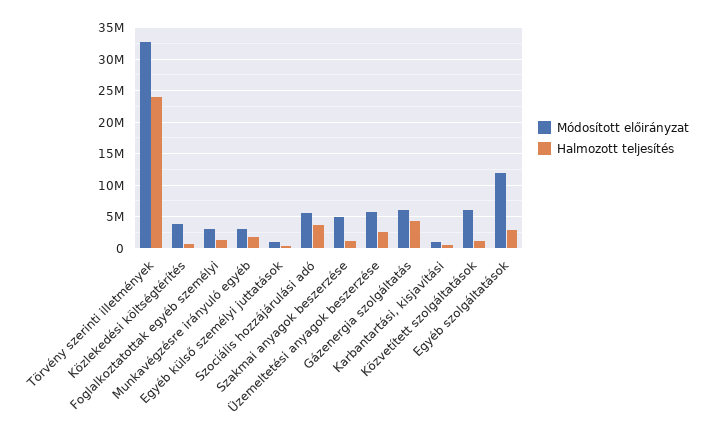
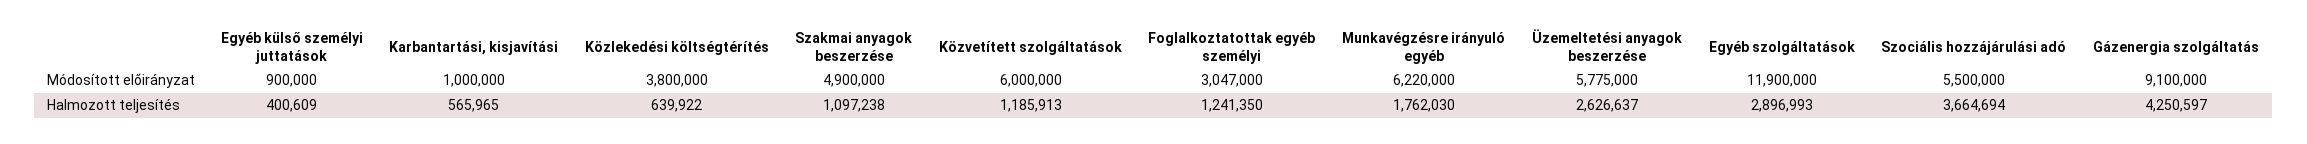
  {
    "Módosított előirányzat": {
-     "Törvény szerinti illetmények": 33000000,
      "Közlekedési költségtérítés": 3800000,
      "Foglalkoztatottak egyéb személyi": 3047000,
-     "Munkavégzésre irányuló egyéb": 3000000,
+     "Munkavégzésre irányuló egyéb": 6220000,
      "Egyéb külső személyi juttatások": 900000,
      "Szociális hozzájárulási adó": 5500000,
      "Szakmai anyagok beszerzése": 4900000,
      "Üzemeltetési anyagok beszerzése": 5775000,
-     "Gázenergia szolgáltatás": 6000000,
+     "Gázenergia szolgáltatás": 9100000,
      "Karbantartási, kisjavítási": 1000000,
      "Közvetített szolgáltatások": 6000000,
      "Egyéb szolgáltatások": 11900000
    },
    "Halmozott teljesítés": {
-     "Törvény szerinti illetmények": 24000000,
      "Közlekedési költségtérítés": 639922,
      "Foglalkoztatottak egyéb személyi": 1241350,
      "Munkavégzésre irányuló egyéb": 1762030,
      "Egyéb külső személyi juttatások": 400609,
      "Szociális hozzájárulási adó": 3664694,
      "Szakmai anyagok beszerzése": 1097238,
      "Üzemeltetési anyagok beszerzése": 2626637,
      "Gázenergia szolgáltatás": 4250597,
      "Karbantartási, kisjavítási": 565965,
      "Közvetített szolgáltatások": 1185913,
      "Egyéb szolgáltatások": 2896993
    }
  }

